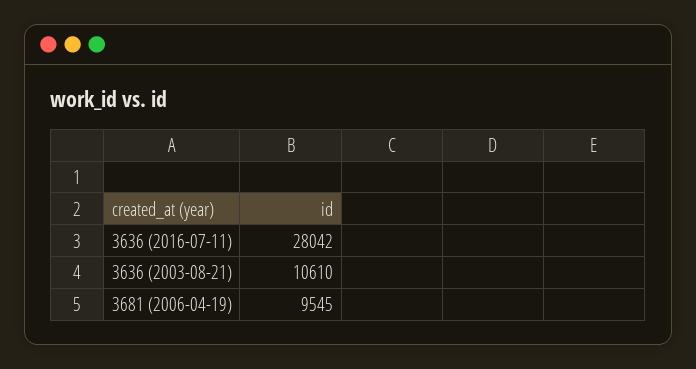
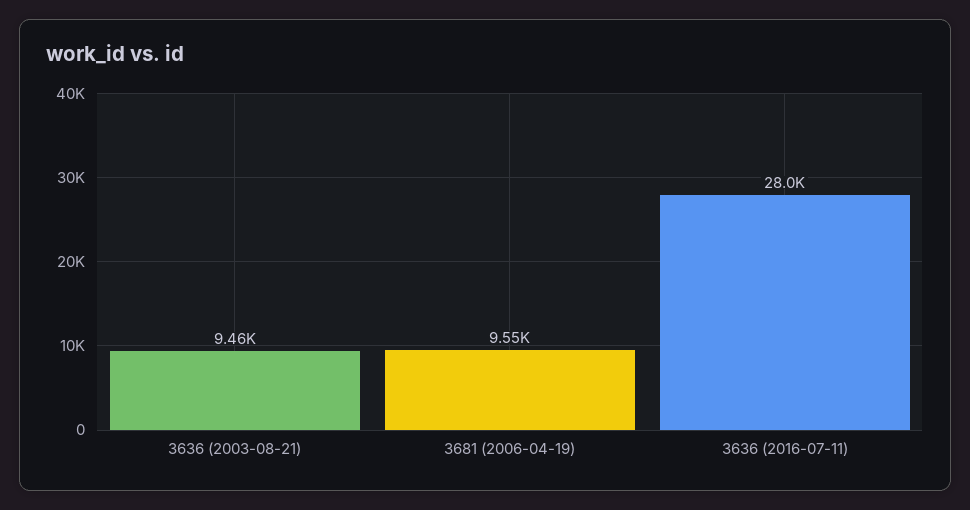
  {
    "3636 (2016-07-11)": 28042,
-   "3636 (2003-08-21)": 10610,
+   "3636 (2003-08-21)": 9460,
    "3681 (2006-04-19)": 9545
  }

